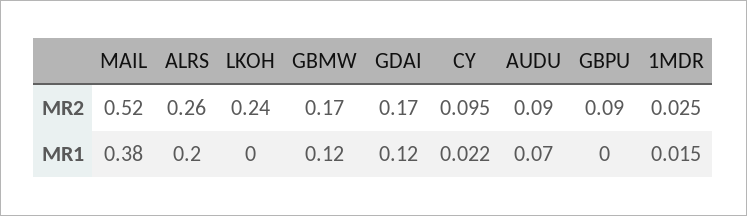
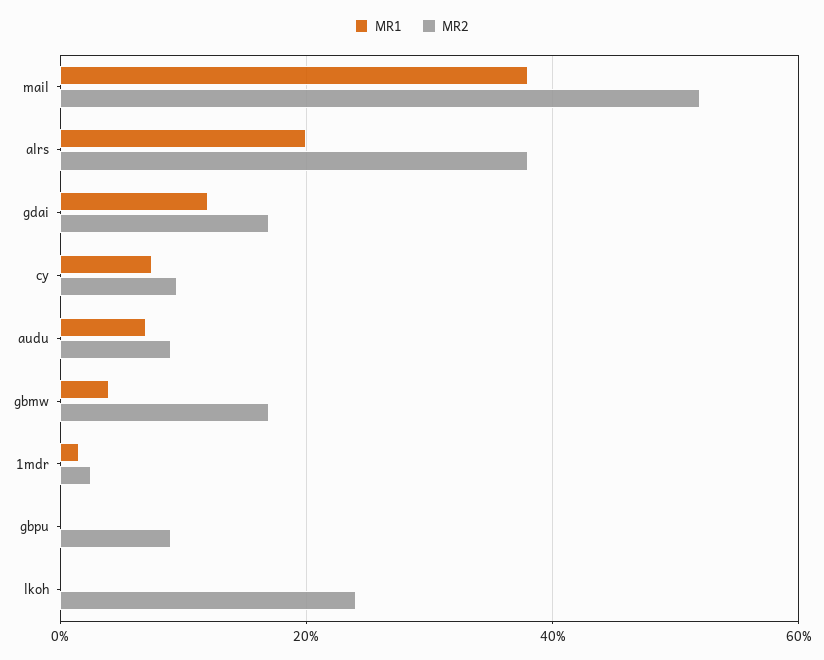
  {
    "MR2": {
      "MAIL": 0.52,
-     "ALRS": 0.26,
+     "ALRS": 0.38,
      "LKOH": 0.24,
      "GBMW": 0.17,
      "GDAI": 0.17,
      "CY": 0.095,
      "AUDU": 0.09,
      "GBPU": 0.09,
      "1MDR": 0.025
    },
    "MR1": {
      "MAIL": 0.38,
      "ALRS": 0.2,
      "LKOH": 0,
-     "GBMW": 0.12,
+     "GBMW": 0.04,
      "GDAI": 0.12,
-     "CY": 0.022,
+     "CY": 0.08,
      "AUDU": 0.07,
      "GBPU": 0,
      "1MDR": 0.015
    }
  }

